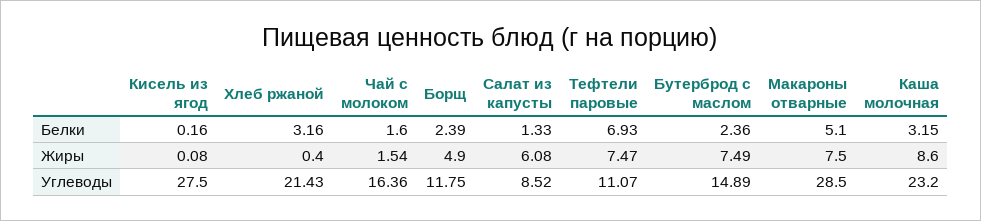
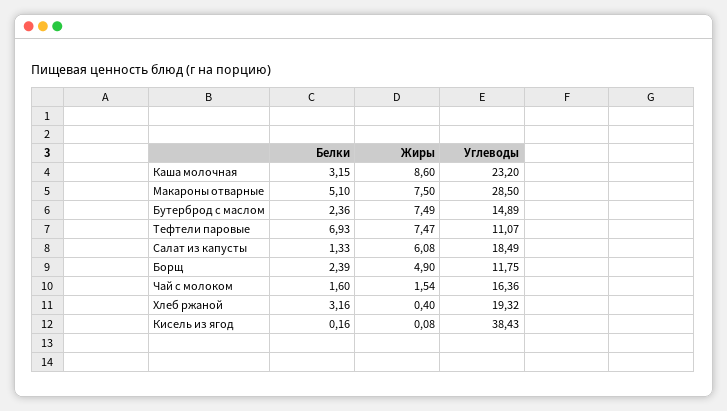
  {
    "Кисель из ягод": {
      "Белки": 0.16,
      "Жиры": 0.08,
-     "Углеводы": 27.5
+     "Углеводы": 38.43
    },
    "Хлеб ржаной": {
      "Белки": 3.16,
      "Жиры": 0.4,
-     "Углеводы": 21.43
+     "Углеводы": 19.32
    },
    "Чай с молоком": {
      "Белки": 1.6,
      "Жиры": 1.54,
      "Углеводы": 16.36
    },
    "Борщ": {
      "Белки": 2.39,
      "Жиры": 4.9,
      "Углеводы": 11.75
    },
    "Салат из капусты": {
      "Белки": 1.33,
      "Жиры": 6.08,
-     "Углеводы": 8.52
+     "Углеводы": 18.49
    },
    "Тефтели паровые": {
      "Белки": 6.93,
      "Жиры": 7.47,
      "Углеводы": 11.07
    },
    "Бутерброд с маслом": {
      "Белки": 2.36,
      "Жиры": 7.49,
      "Углеводы": 14.89
    },
    "Макароны отварные": {
      "Белки": 5.1,
      "Жиры": 7.5,
      "Углеводы": 28.5
    },
    "Каша молочная": {
      "Белки": 3.15,
      "Жиры": 8.6,
      "Углеводы": 23.2
    }
  }

